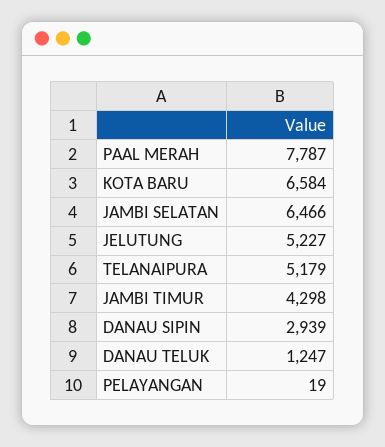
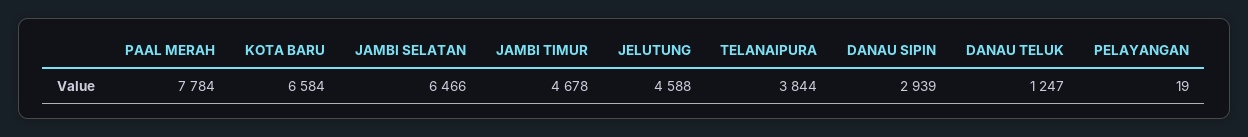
  {
-   "PAAL MERAH": 7787,
+   "PAAL MERAH": 7784,
    "KOTA BARU": 6584,
    "JAMBI SELATAN": 6466,
-   "JELUTUNG": 5227,
+   "JELUTUNG": 4588,
-   "TELANAIPURA": 5179,
+   "TELANAIPURA": 3844,
-   "JAMBI TIMUR": 4298,
+   "JAMBI TIMUR": 4678,
    "DANAU SIPIN": 2939,
    "DANAU TELUK": 1247,
    "PELAYANGAN": 19
  }

